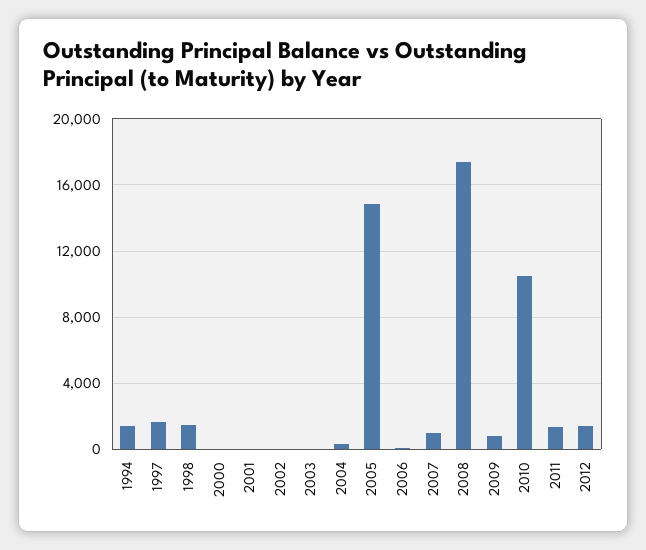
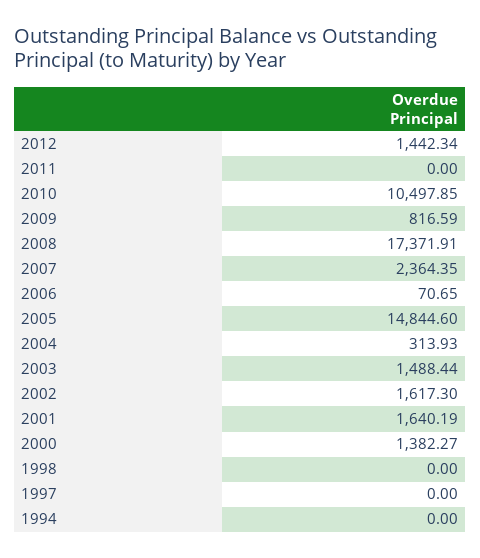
  {
-   "1994": 1500,
+   "1994": 0,
-   "1997": 1500,
+   "1997": 0,
-   "1998": 1500,
+   "1998": 0,
-   "2000": 0,
+   "2000": 1382.27,
-   "2001": 0,
+   "2001": 1640.19,
-   "2002": 0,
+   "2002": 1617.3,
-   "2003": 0,
+   "2003": 1488.44,
    "2004": 313.93,
    "2005": 14844.6,
    "2006": 70.65,
-   "2007": 1000,
+   "2007": 2364.35,
    "2008": 17371.91,
    "2009": 816.59,
    "2010": 10497.85,
-   "2011": 1500,
+   "2011": 0,
    "2012": 1442.34
  }

